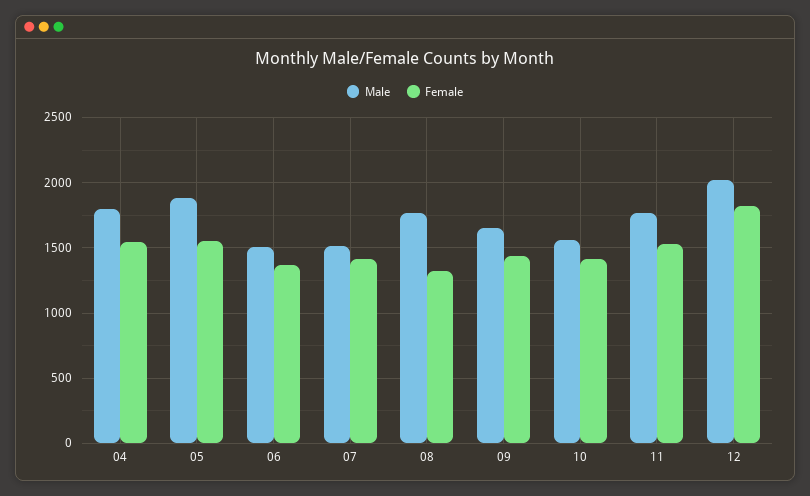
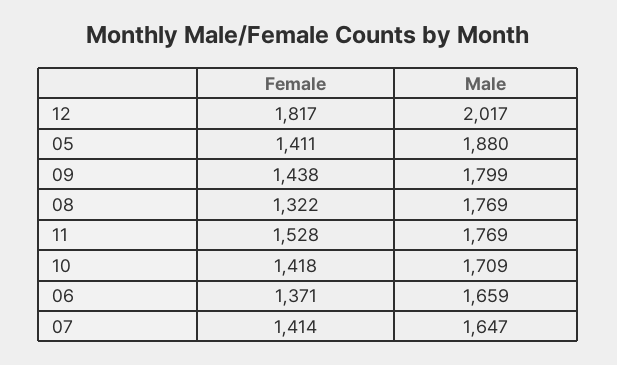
  {
    "Male": {
-     "04": 1800,
      "05": 1880,
-     "06": 1500,
+     "06": 1659,
-     "07": 1500,
+     "07": 1647,
      "08": 1769,
-     "09": 1650,
+     "09": 1799,
-     "10": 1550,
+     "10": 1709,
      "11": 1769,
      "12": 2017
    },
    "Female": {
-     "04": 1550,
-     "05": 1550,
+     "05": 1411,
      "06": 1371,
      "07": 1414,
      "08": 1322,
      "09": 1438,
      "10": 1418,
      "11": 1528,
      "12": 1817
    }
  }

